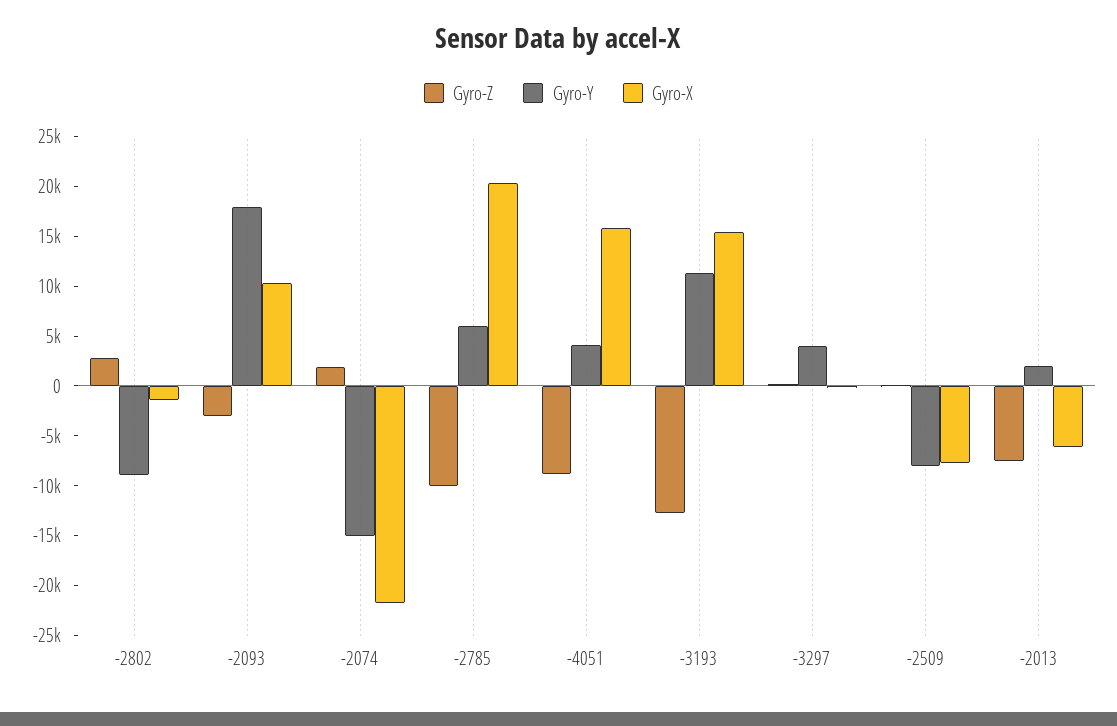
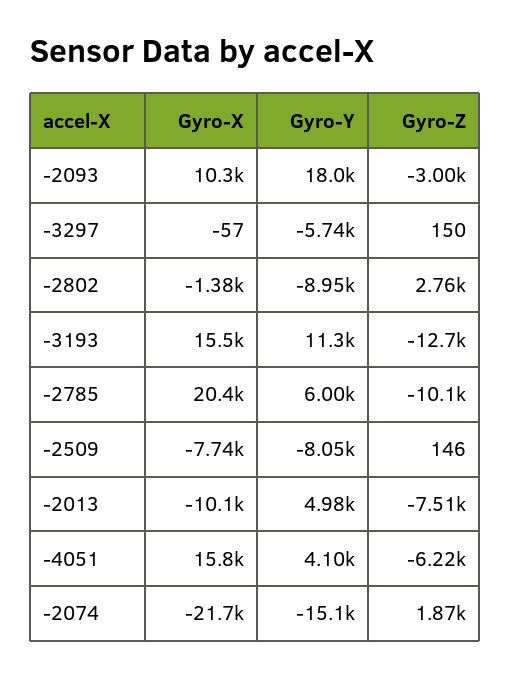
  {
    "Gyro-Z": {
      "-2802": 2760,
      "-2093": -3000,
      "-2074": 1870,
      "-2785": -10100,
-     "-4051": -9000,
+     "-4051": -6220,
      "-3193": -12700,
      "-3297": 150,
      "-2509": 146,
      "-2013": -7510
    },
    "Gyro-Y": {
      "-2802": -8950,
      "-2093": 18000,
      "-2074": -15100,
      "-2785": 6000,
      "-4051": 4100,
      "-3193": 11300,
-     "-3297": 4000,
+     "-3297": -5740,
      "-2509": -8050,
-     "-2013": 2000
+     "-2013": 4980
    },
    "Gyro-X": {
      "-2802": -1380,
      "-2093": 10300,
      "-2074": -21700,
      "-2785": 20400,
      "-4051": 15800,
      "-3193": 15500,
      "-3297": -57,
      "-2509": -7740,
-     "-2013": -6000
+     "-2013": -10100
    }
  }

